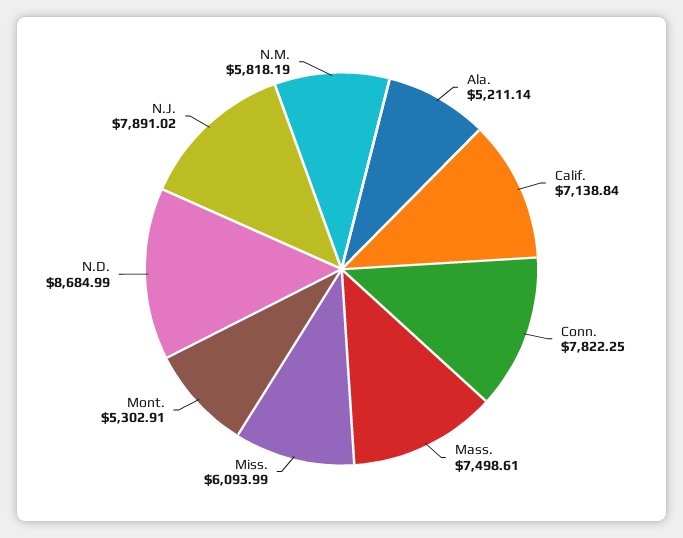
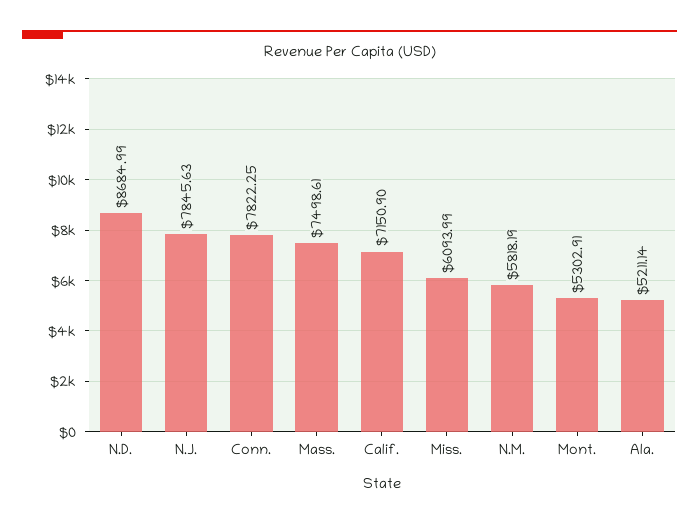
  {
    "Ala.": 5211.14,
-   "Calif.": 7138.84,
+   "Calif.": 7150.9,
    "Conn.": 7822.25,
    "Mass.": 7498.61,
    "Miss.": 6093.99,
    "Mont.": 5302.91,
    "N.D.": 8684.99,
-   "N.J.": 7891.02,
+   "N.J.": 7845.63,
    "N.M.": 5818.19
  }

